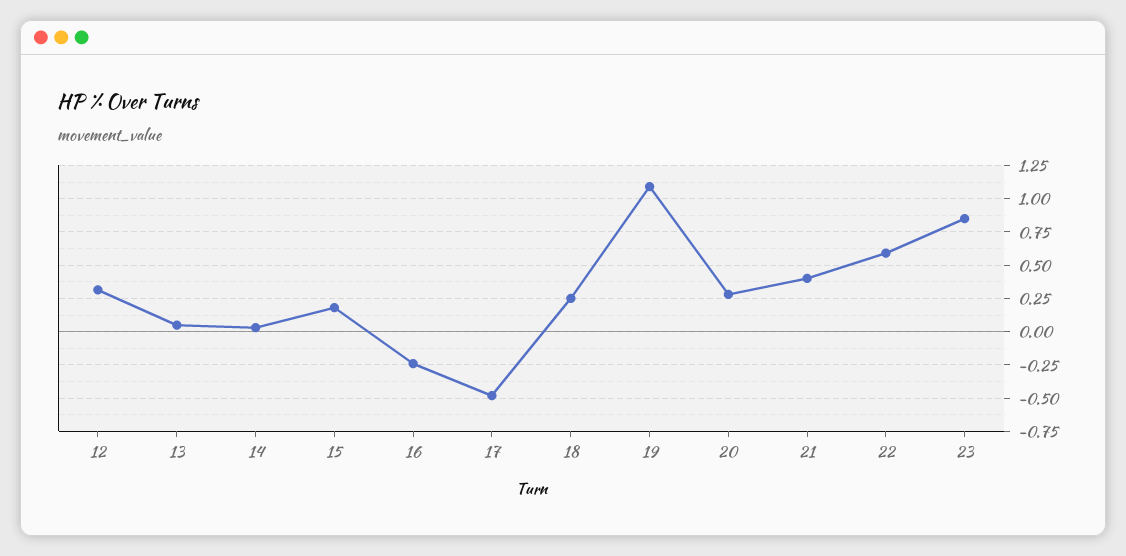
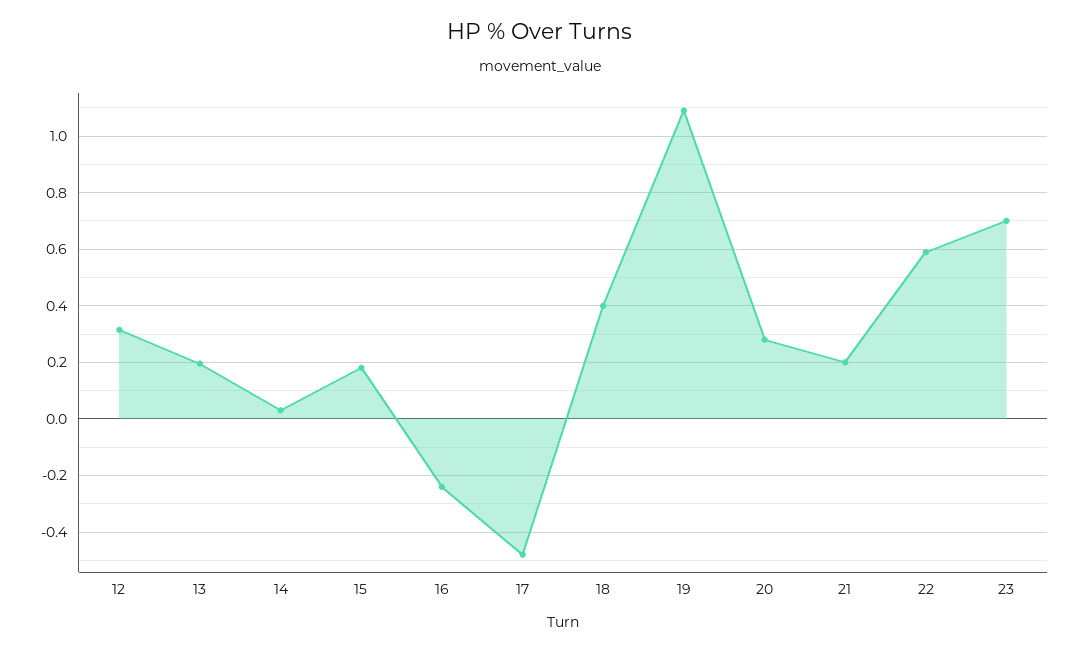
  {
    "12": 0.325,
-   "13": 0.05,
+   "13": 0.2,
    "14": 0.025,
    "15": 0.175,
    "16": -0.25,
    "17": -0.475,
-   "18": 0.25,
+   "18": 0.4,
    "19": 1.1,
    "20": 0.275,
-   "21": 0.4,
+   "21": 0.2,
    "22": 0.6,
-   "23": 0.85
+   "23": 0.7
  }

